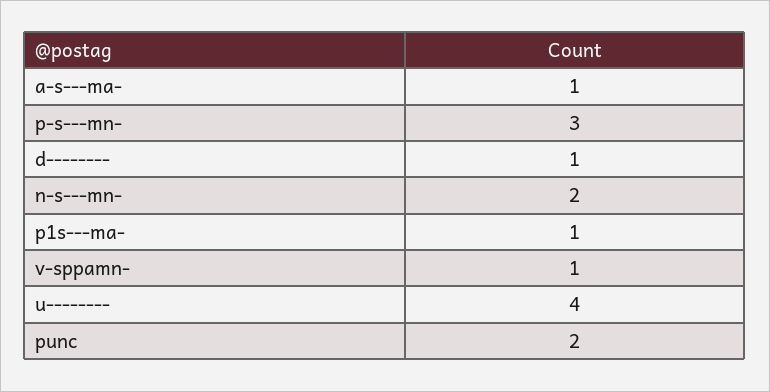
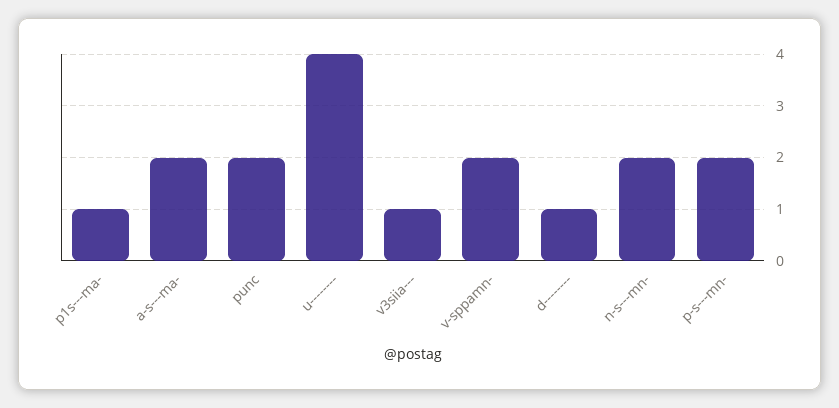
  {
-   "a-s---ma-": 1,
+   "a-s---ma-": 2,
-   "p-s---mn-": 3,
+   "p-s---mn-": 2,
    "d--------": 1,
    "n-s---mn-": 2,
    "p1s---ma-": 1,
-   "v-sppamn-": 1,
+   "v-sppamn-": 2,
    "u--------": 4,
-   "punc": 2
+   "punc": 2,
+   "v3siia---": 1
  }

